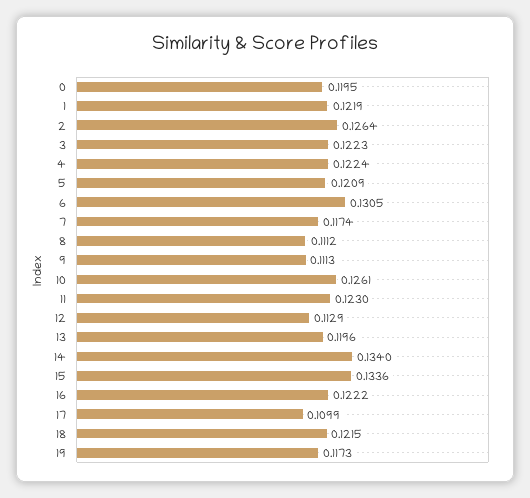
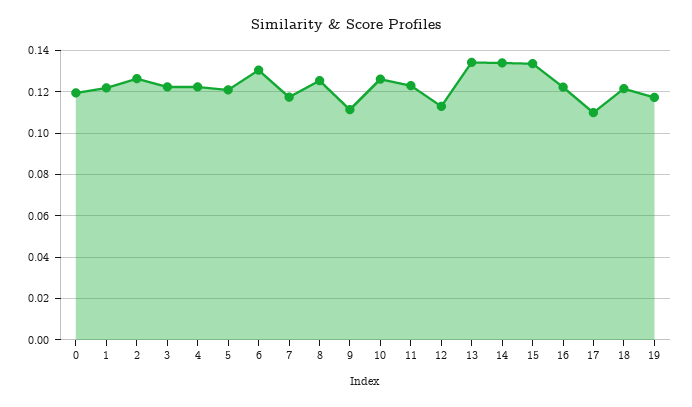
  {
    "0": 0.1195,
    "1": 0.1219,
    "2": 0.1264,
    "3": 0.1223,
    "4": 0.1224,
    "5": 0.1209,
    "6": 0.1305,
    "7": 0.1174,
-   "8": 0.1112,
+   "8": 0.125,
    "9": 0.1113,
    "10": 0.1261,
    "11": 0.123,
    "12": 0.1129,
-   "13": 0.1196,
+   "13": 0.135,
    "14": 0.134,
    "15": 0.1336,
    "16": 0.1222,
    "17": 0.1099,
    "18": 0.1215,
    "19": 0.1173
  }

